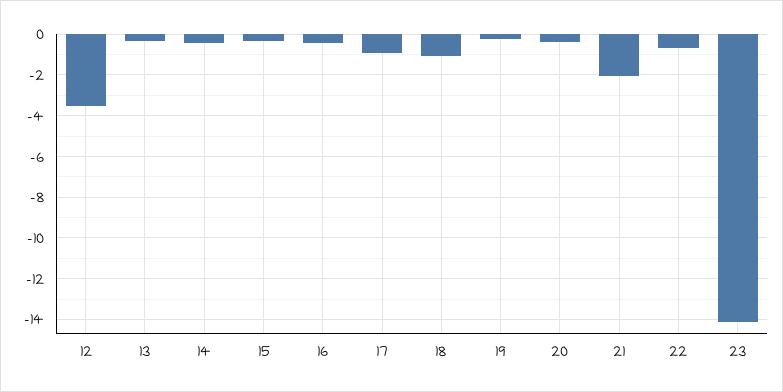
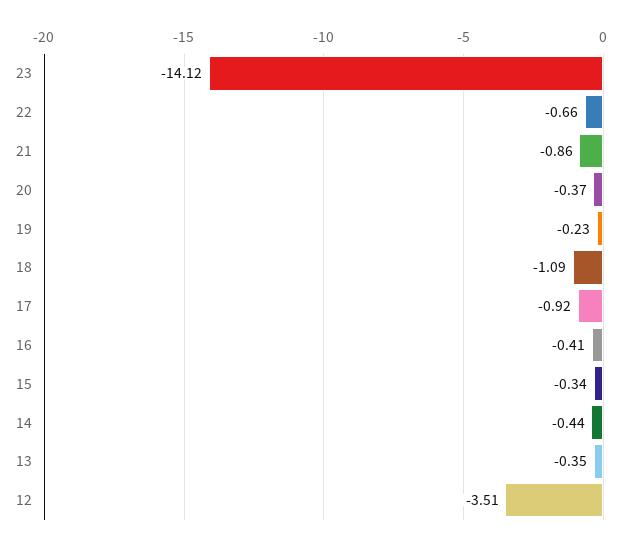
  {
    "12": -3.51,
    "13": -0.35,
    "14": -0.44,
    "15": -0.34,
    "16": -0.41,
    "17": -0.92,
    "18": -1.09,
    "19": -0.23,
    "20": -0.37,
-   "21": -2,
+   "21": -0.86,
    "22": -0.66,
    "23": -14.12
  }

